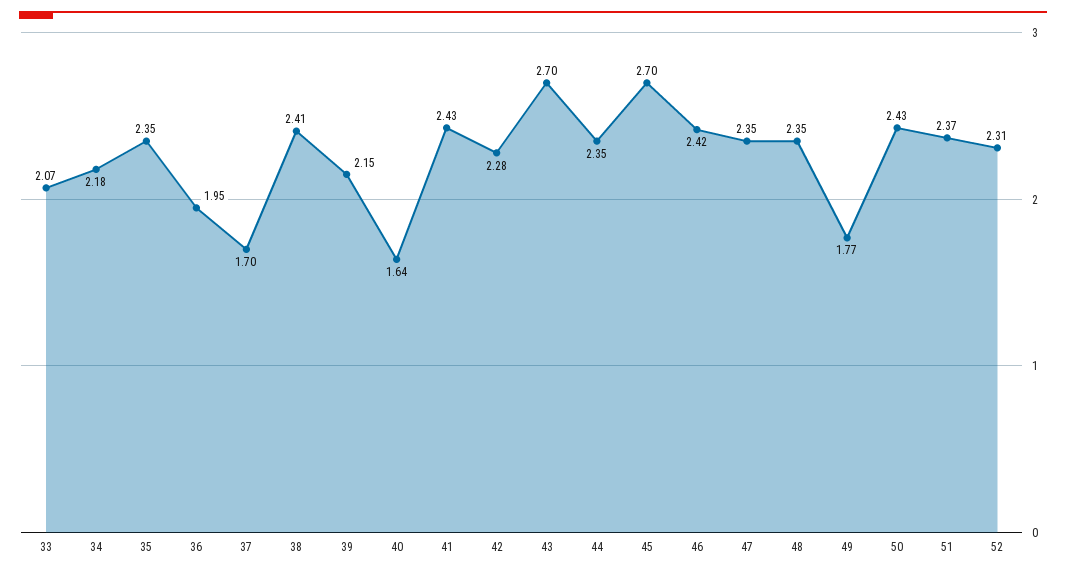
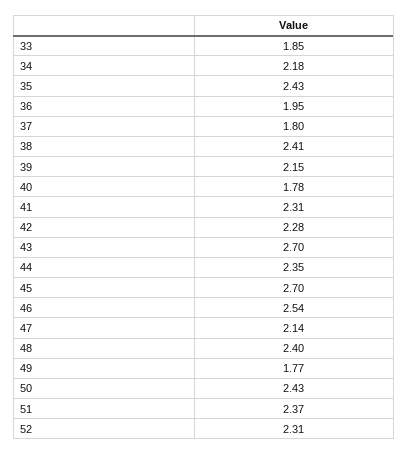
  {
-   "33": 2.07,
+   "33": 1.85,
    "34": 2.18,
-   "35": 2.35,
+   "35": 2.43,
    "36": 1.95,
-   "37": 1.7,
+   "37": 1.8,
    "38": 2.41,
    "39": 2.15,
-   "40": 1.64,
+   "40": 1.78,
-   "41": 2.43,
+   "41": 2.31,
    "42": 2.28,
    "43": 2.7,
    "44": 2.35,
    "45": 2.7,
-   "46": 2.42,
+   "46": 2.54,
-   "47": 2.35,
+   "47": 2.14,
-   "48": 2.35,
+   "48": 2.4,
    "49": 1.77,
    "50": 2.43,
    "51": 2.37,
    "52": 2.31
  }

